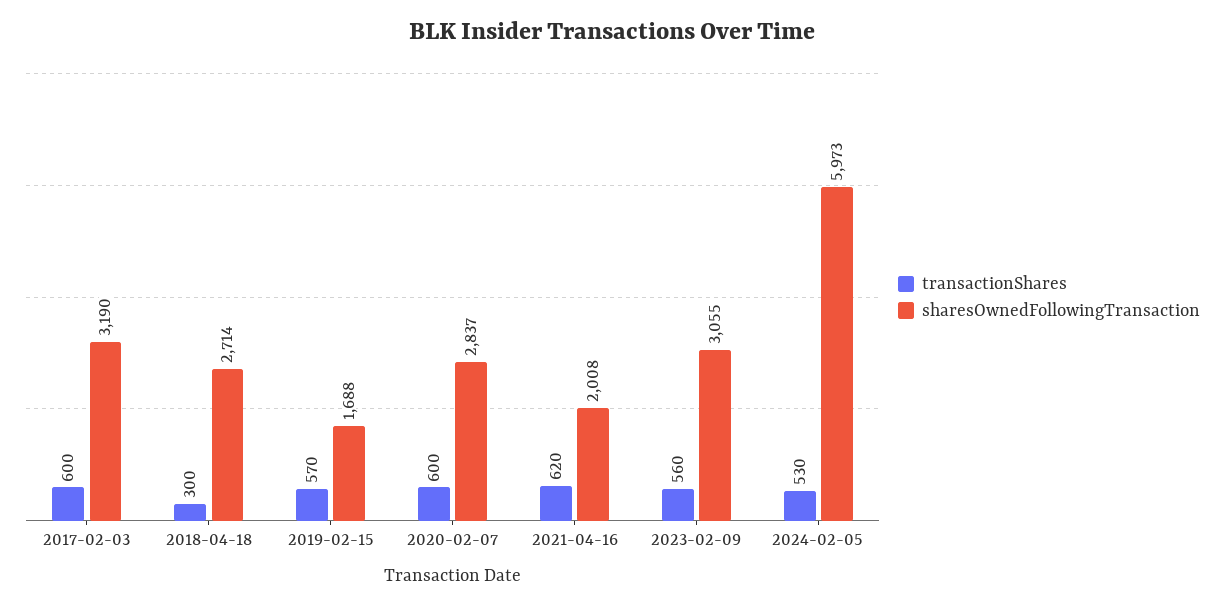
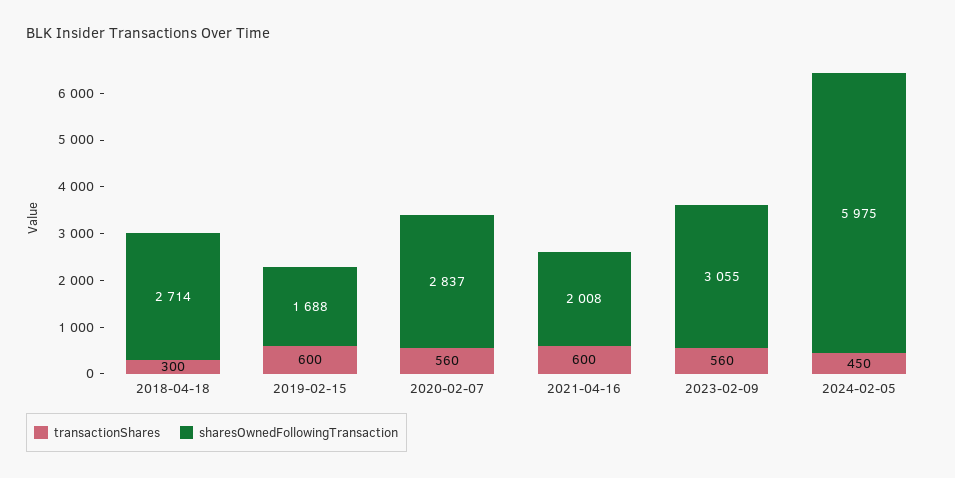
  {
    "transactionShares": {
-     "2017-02-03": 600,
      "2018-04-18": 300,
-     "2019-02-15": 570,
+     "2019-02-15": 600,
-     "2020-02-07": 600,
+     "2020-02-07": 560,
-     "2021-04-16": 620,
+     "2021-04-16": 600,
      "2023-02-09": 560,
-     "2024-02-05": 530
+     "2024-02-05": 450
    },
    "sharesOwnedFollowingTransaction": {
-     "2017-02-03": 3190,
      "2018-04-18": 2714,
      "2019-02-15": 1688,
      "2020-02-07": 2837,
      "2021-04-16": 2008,
      "2023-02-09": 3055,
-     "2024-02-05": 5973
+     "2024-02-05": 5975
    }
  }

